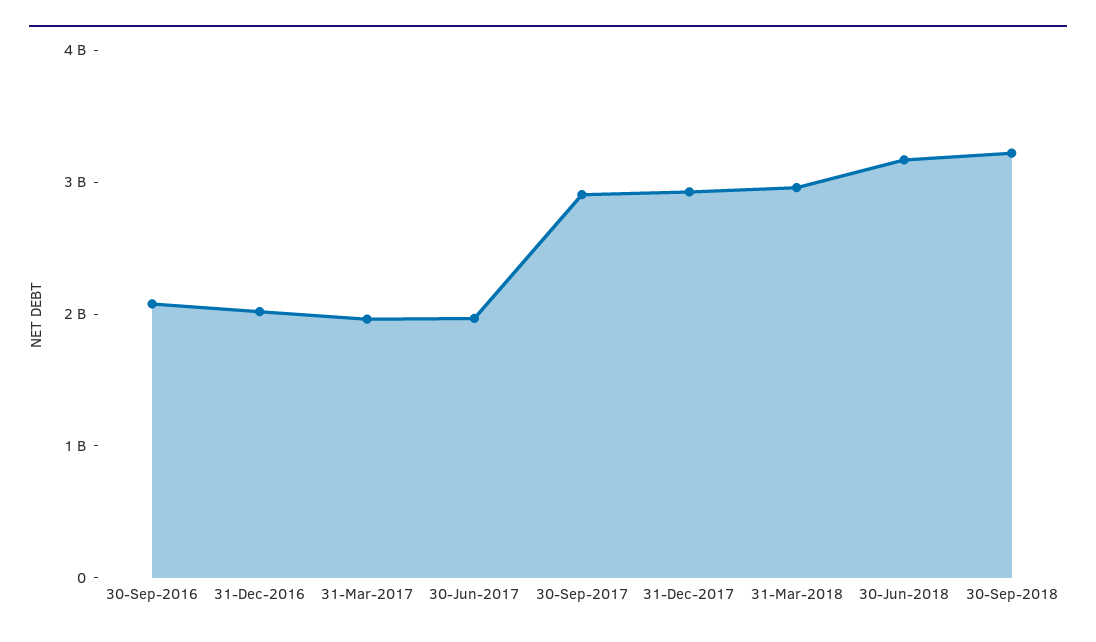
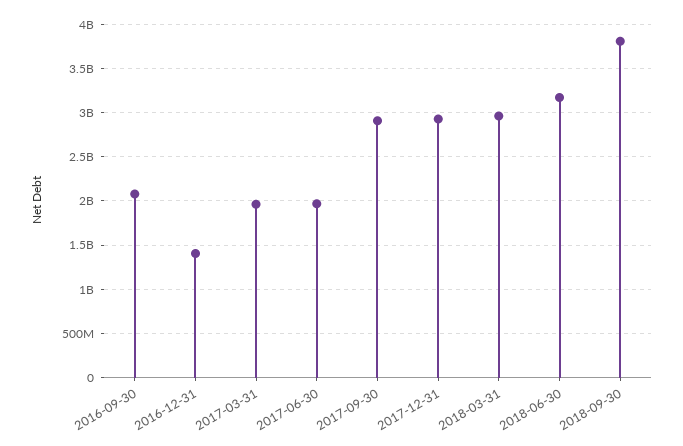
  {
    "30-Sep-2016": 2100000000,
-   "31-Dec-2016": 2000000000,
+   "31-Dec-2016": 1400000000,
    "31-Mar-2017": 2000000000,
    "30-Jun-2017": 2000000000,
    "30-Sep-2017": 2900000000,
    "31-Dec-2017": 2900000000,
    "31-Mar-2018": 3000000000,
    "30-Jun-2018": 3200000000,
-   "30-Sep-2018": 3200000000
+   "30-Sep-2018": 3800000000
  }

